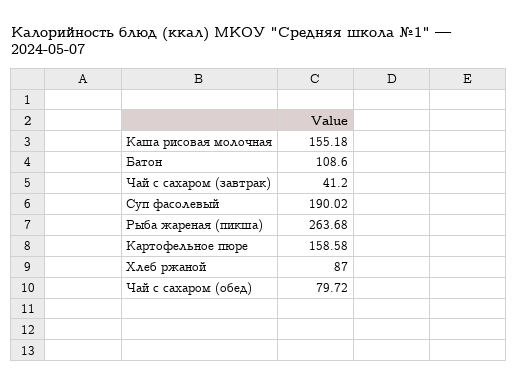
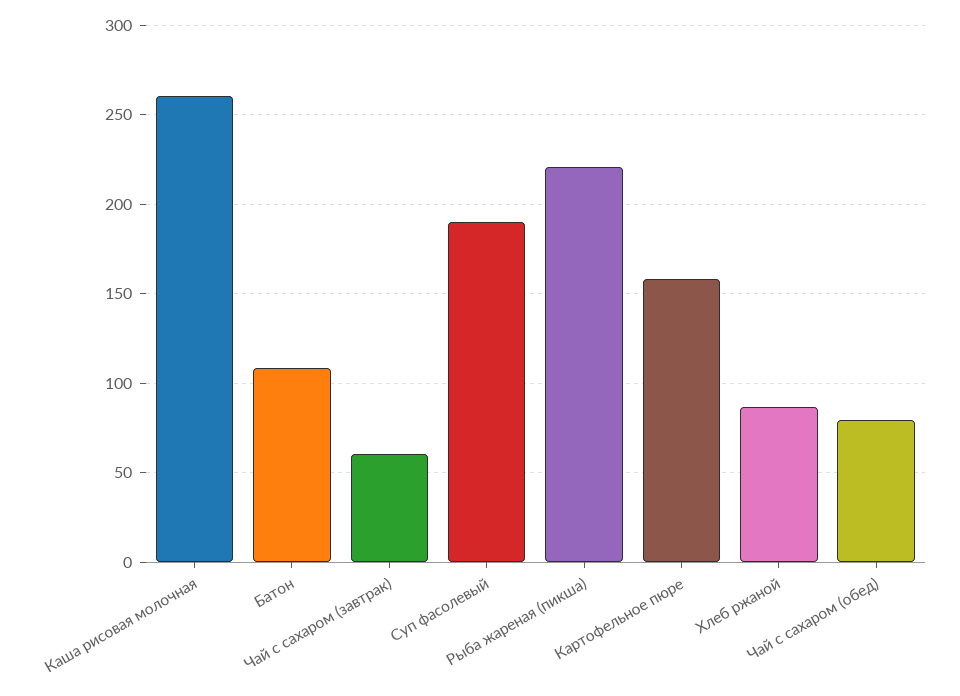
  {
-   "Каша рисовая молочная": 155.18,
+   "Каша рисовая молочная": 260,
    "Батон": 108.6,
-   "Чай с сахаром (завтрак)": 41.2,
+   "Чай с сахаром (завтрак)": 60,
    "Суп фасолевый": 190.02,
-   "Рыба жареная (пикша)": 263.68,
+   "Рыба жареная (пикша)": 220,
    "Картофельное пюре": 158.58,
    "Хлеб ржаной": 87,
    "Чай с сахаром (обед)": 79.72
  }

